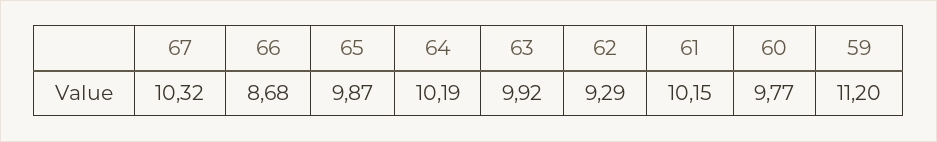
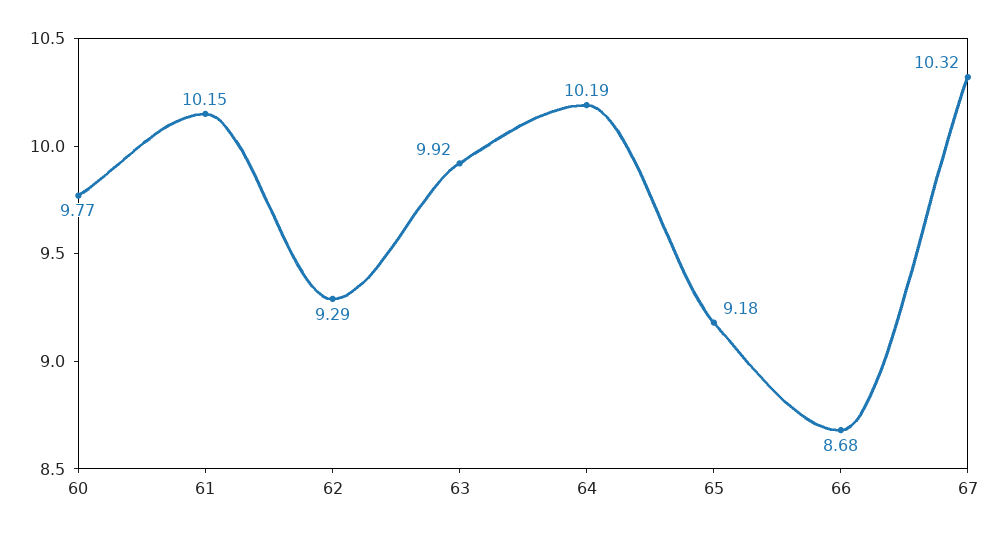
  {
    "67": 10.32,
    "66": 8.68,
-   "65": 9.87,
+   "65": 9.18,
    "64": 10.19,
    "63": 9.92,
    "62": 9.29,
    "61": 10.15,
-   "60": 9.77,
+   "60": 9.77
-   "59": 11.2
  }

